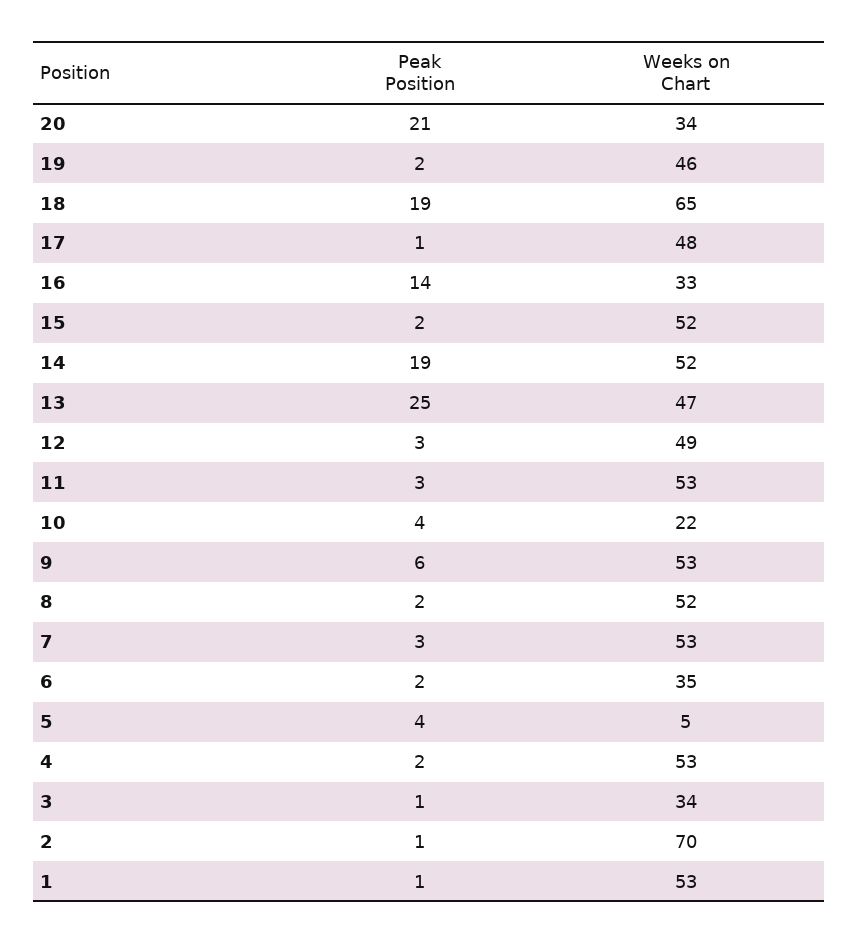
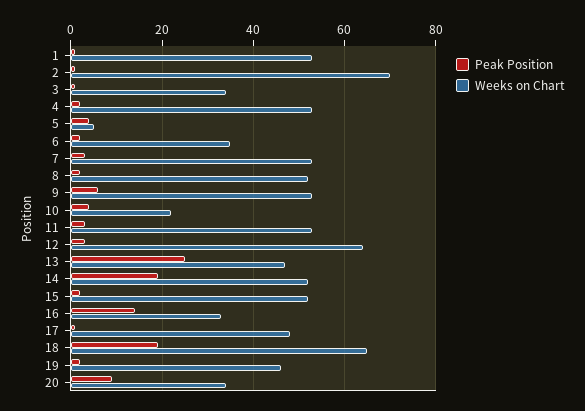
  {
    "Peak Position": {
-     "20": 21,
+     "20": 10,
      "19": 2,
      "18": 19,
      "17": 1,
      "16": 14,
      "15": 2,
      "14": 19,
      "13": 25,
      "12": 3,
      "11": 3,
      "10": 4,
      "9": 6,
      "8": 2,
      "7": 3,
      "6": 2,
      "5": 4,
      "4": 2,
      "3": 1,
      "2": 1,
      "1": 1
    },
    "Weeks on Chart": {
      "20": 34,
      "19": 46,
      "18": 65,
      "17": 48,
      "16": 33,
      "15": 52,
      "14": 52,
      "13": 47,
-     "12": 49,
+     "12": 65,
      "11": 53,
      "10": 22,
      "9": 53,
      "8": 52,
      "7": 53,
      "6": 35,
      "5": 5,
      "4": 53,
      "3": 34,
      "2": 70,
      "1": 53
    }
  }

